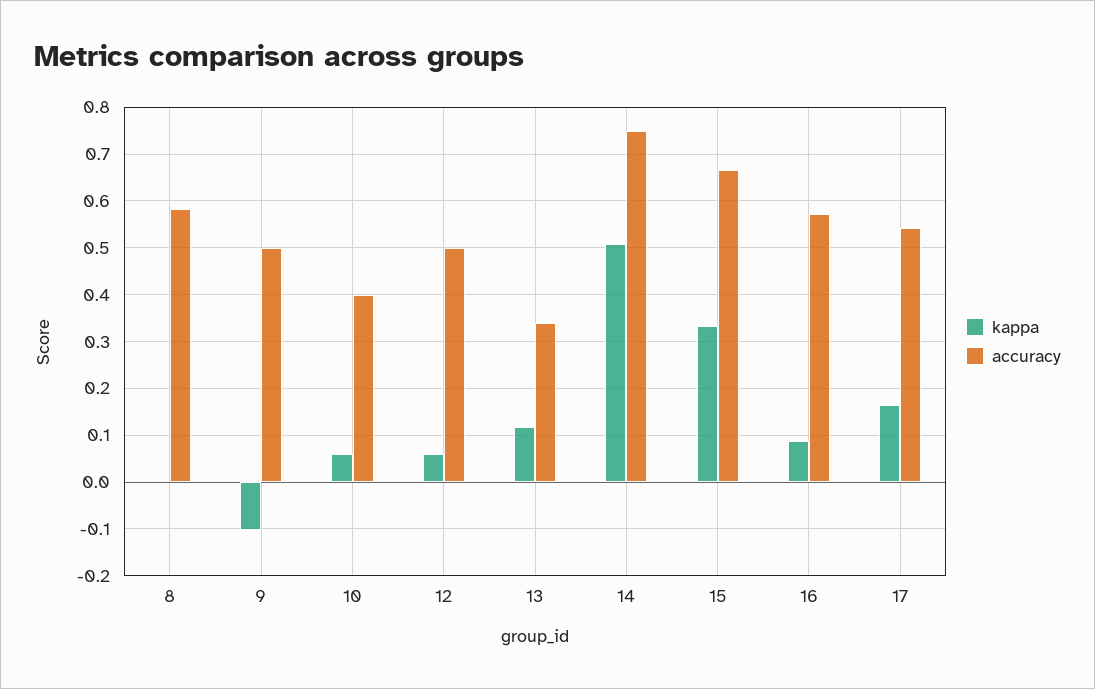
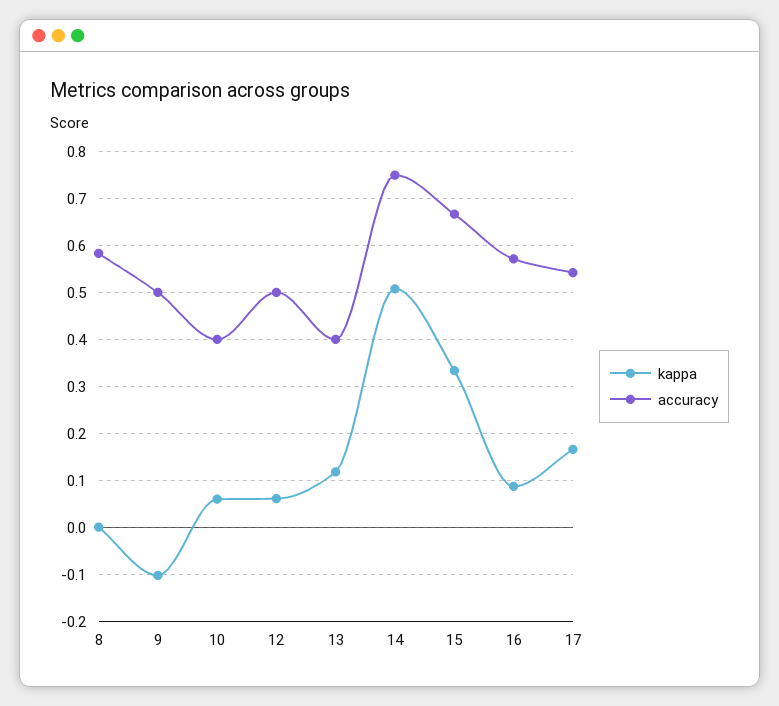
  {
    "kappa": {
      "8": 0,
      "9": -0.1,
      "10": 0.06,
      "12": 0.06,
      "13": 0.12,
      "14": 0.5,
      "15": 0.34,
      "16": 0.08,
      "17": 0.16
    },
    "accuracy": {
      "8": 0.58,
      "9": 0.5,
      "10": 0.4,
      "12": 0.5,
-     "13": 0.34,
+     "13": 0.4,
      "14": 0.76,
      "15": 0.66,
      "16": 0.58,
      "17": 0.54
    }
  }

